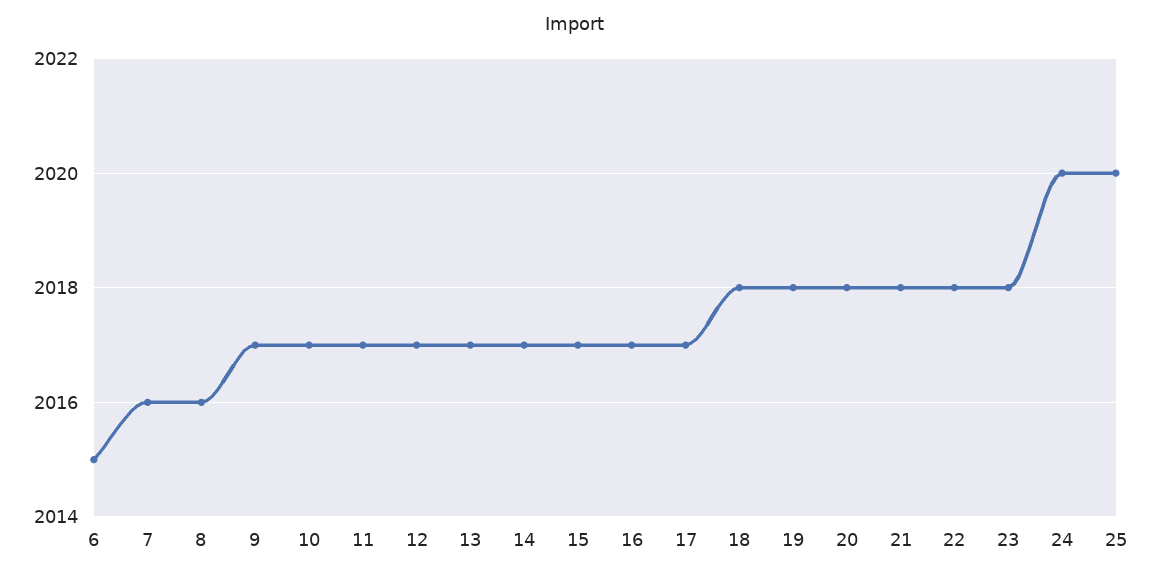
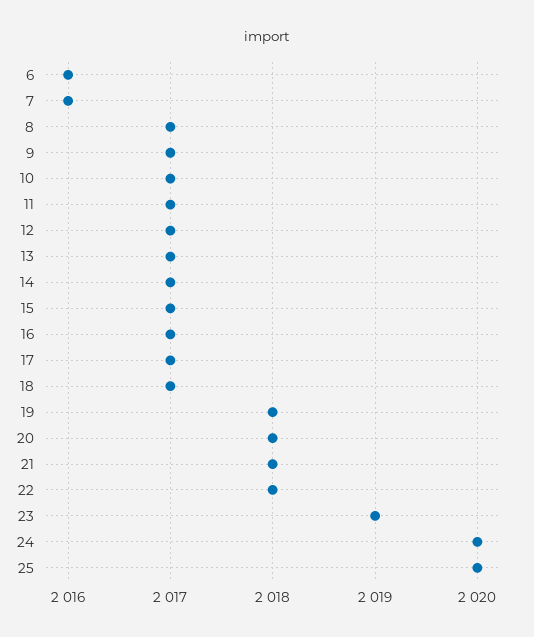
  {
-   "6": 2015,
+   "6": 2016,
    "7": 2016,
-   "8": 2016,
+   "8": 2017,
    "9": 2017,
    "10": 2017,
    "11": 2017,
    "12": 2017,
    "13": 2017,
    "14": 2017,
    "15": 2017,
    "16": 2017,
    "17": 2017,
-   "18": 2018,
+   "18": 2017,
    "19": 2018,
    "20": 2018,
    "21": 2018,
    "22": 2018,
-   "23": 2018,
+   "23": 2019,
    "24": 2020,
    "25": 2020
  }

